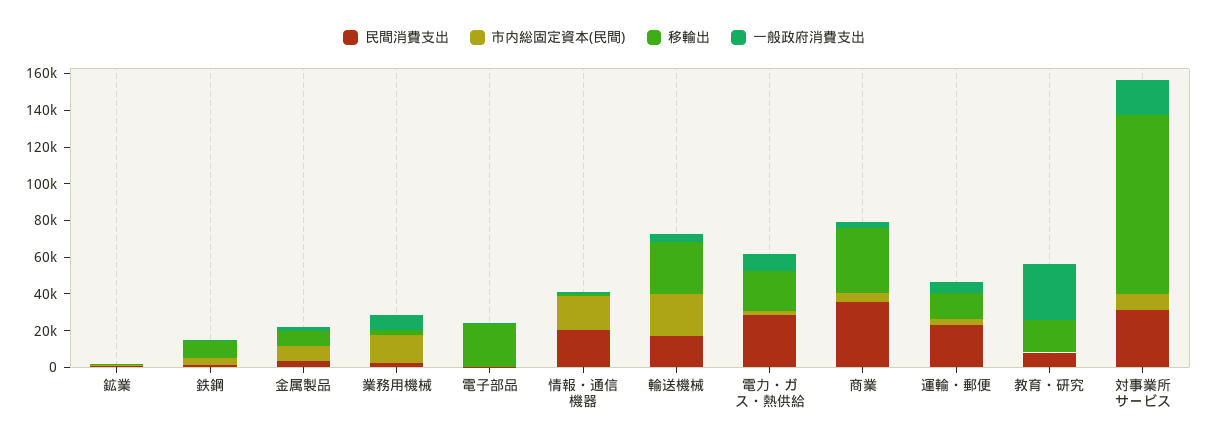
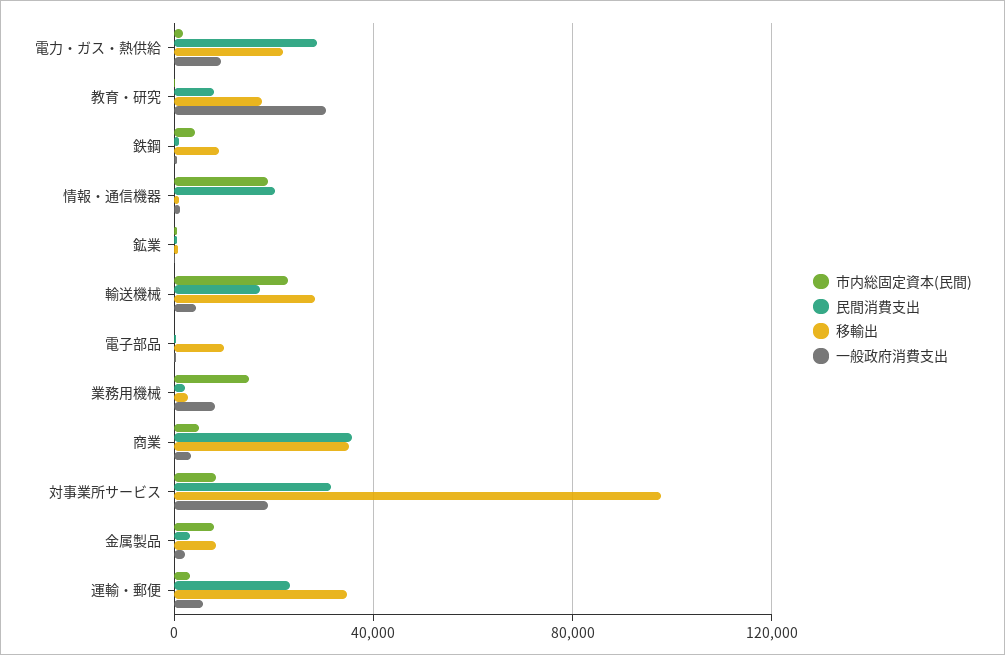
  {
    "民間消費支出": {
      "鉱業": 0,
      "鉄鋼": 0,
      "金属製品": 5000,
      "業務用機械": 0,
      "電子部品": 0,
      "情報・通信機器": 20000,
      "輸送機械": 15000,
      "電力・ガス・熱供給": 30000,
      "商業": 35000,
      "運輸・郵便": 25000,
      "教育・研究": 10000,
      "対事業所サービス": 30000
    },
    "市内総固定資本(民間)": {
      "鉱業": 0,
      "鉄鋼": 5000,
      "金属製品": 10000,
      "業務用機械": 15000,
      "電子部品": 0,
      "情報・通信機器": 20000,
      "輸送機械": 25000,
      "電力・ガス・熱供給": 0,
      "商業": 5000,
      "運輸・郵便": 5000,
      "教育・研究": 0,
      "対事業所サービス": 10000
    },
    "移輸出": {
      "鉱業": 0,
      "鉄鋼": 10000,
      "金属製品": 10000,
      "業務用機械": 5000,
-     "電子部品": 25000,
+     "電子部品": 10000,
      "情報・通信機器": 0,
      "輸送機械": 30000,
      "電力・ガス・熱供給": 20000,
      "商業": 35000,
-     "運輸・郵便": 15000,
+     "運輸・郵便": 35000,
      "教育・研究": 20000,
      "対事業所サービス": 100000
    },
    "一般政府消費支出": {
      "鉱業": 0,
      "鉄鋼": 0,
      "金属製品": 0,
      "業務用機械": 10000,
      "電子部品": 0,
      "情報・通信機器": 0,
      "輸送機械": 5000,
      "電力・ガス・熱供給": 10000,
      "商業": 5000,
      "運輸・郵便": 5000,
      "教育・研究": 30000,
      "対事業所サービス": 20000
    }
  }

